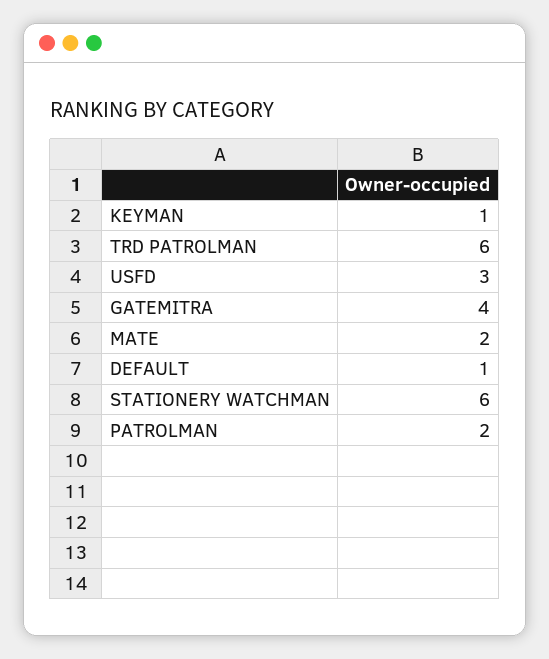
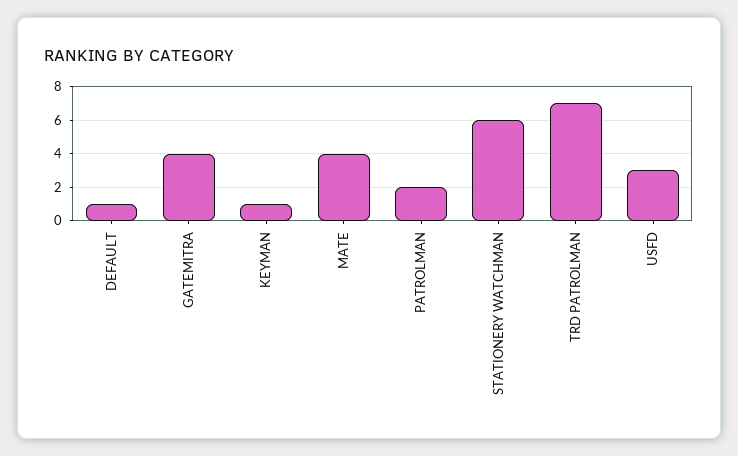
  {
    "KEYMAN": 1,
-   "TRD PATROLMAN": 6,
+   "TRD PATROLMAN": 7,
    "USFD": 3,
    "GATEMITRA": 4,
-   "MATE": 2,
+   "MATE": 4,
    "DEFAULT": 1,
    "STATIONERY WATCHMAN": 6,
    "PATROLMAN": 2
  }

